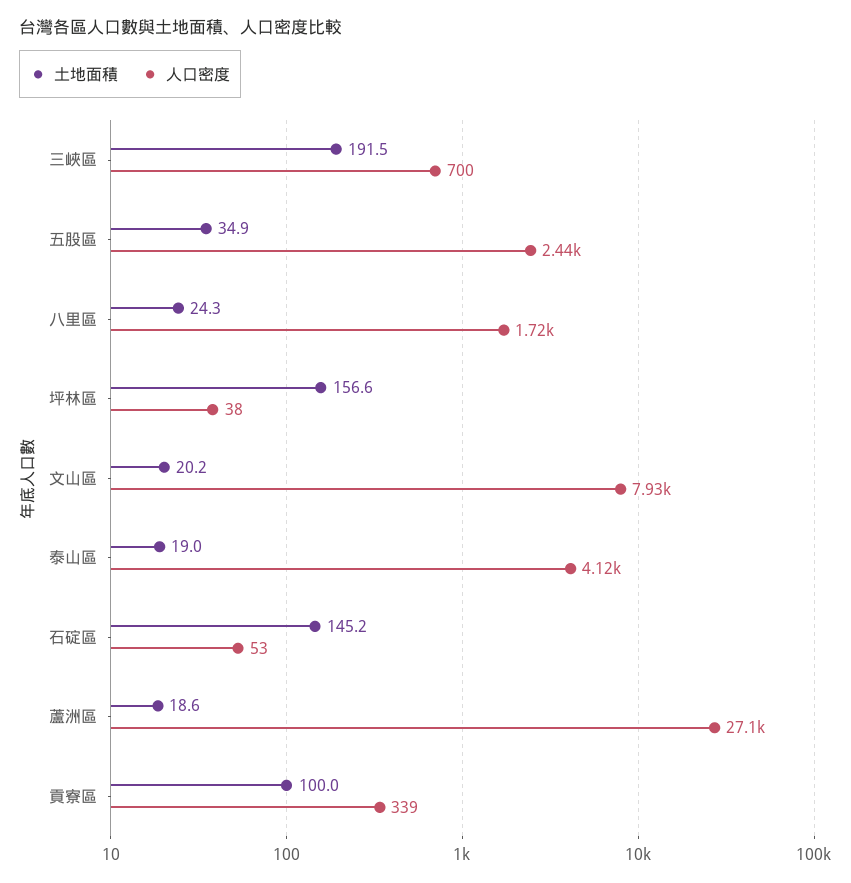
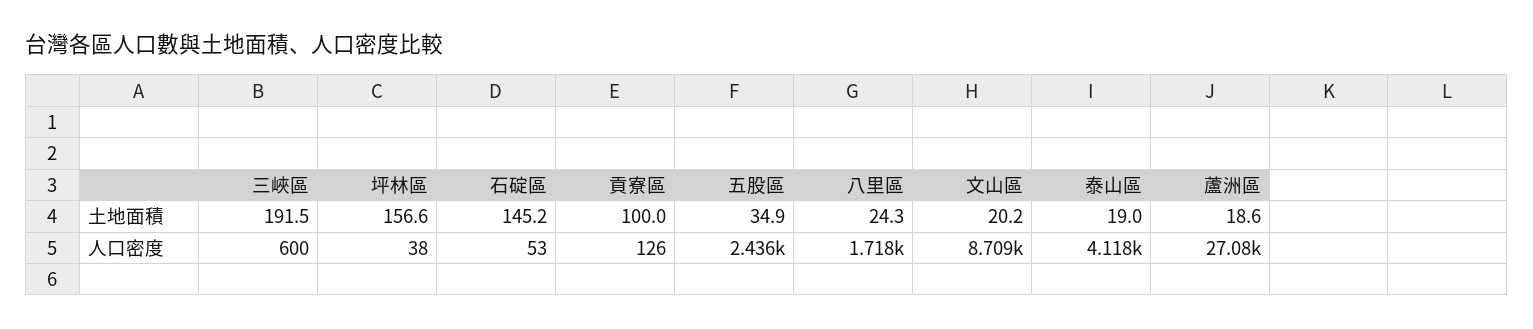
  {
    "土地面積": {
      "三峽區": 191.5,
      "五股區": 34.9,
      "八里區": 24.3,
      "坪林區": 156.6,
      "文山區": 20.2,
      "泰山區": 19,
      "石碇區": 145.2,
      "蘆洲區": 18.6,
      "貢寮區": 100
    },
    "人口密度": {
-     "三峽區": 700,
+     "三峽區": 600,
      "五股區": 2436,
      "八里區": 1718,
      "坪林區": 38,
-     "文山區": 7930,
+     "文山區": 8709,
      "泰山區": 4118,
      "石碇區": 53,
      "蘆洲區": 27080,
-     "貢寮區": 339
+     "貢寮區": 126
    }
  }

